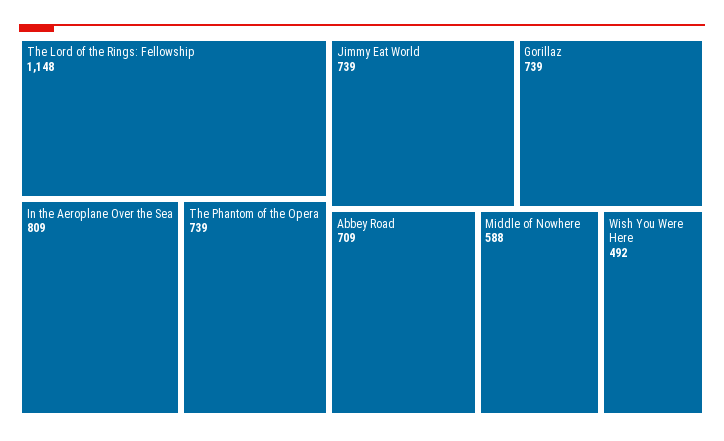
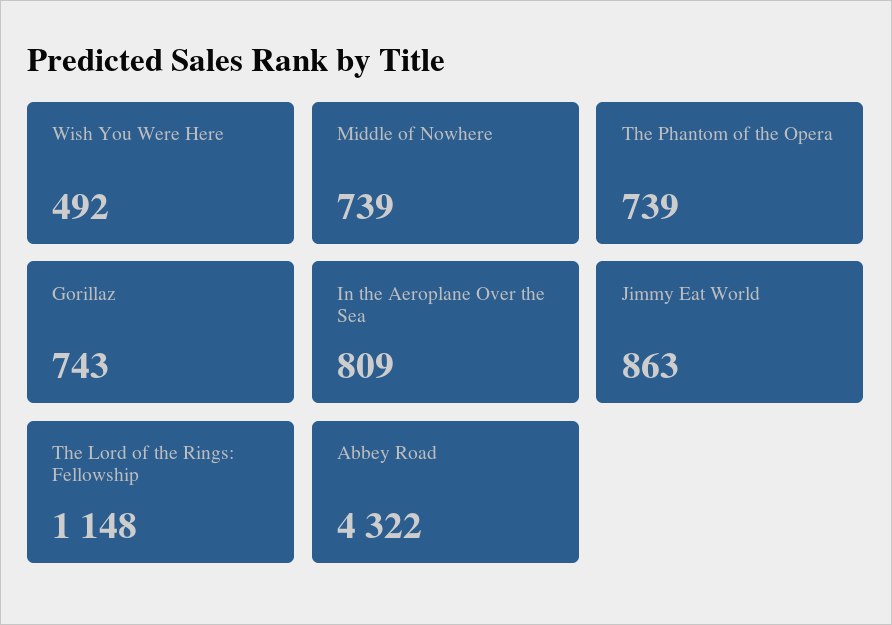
  {
    "The Lord of the Rings: Fellowship": 1148,
    "In the Aeroplane Over the Sea": 809,
    "The Phantom of the Opera": 739,
-   "Jimmy Eat World": 739,
+   "Jimmy Eat World": 863,
-   "Gorillaz": 739,
+   "Gorillaz": 743,
-   "Abbey Road": 709,
+   "Abbey Road": 4322,
-   "Middle of Nowhere": 588,
+   "Middle of Nowhere": 739,
    "Wish You Were Here": 492
  }

